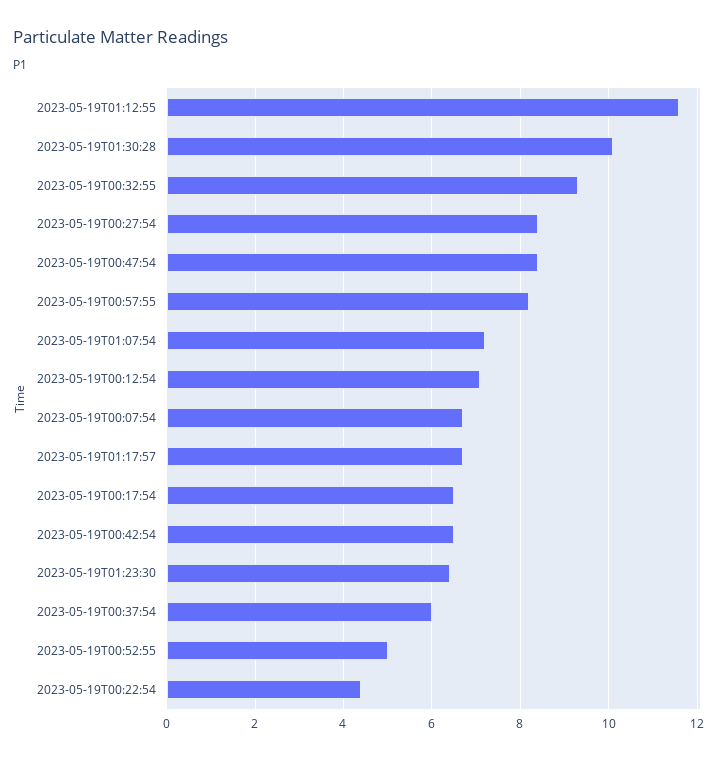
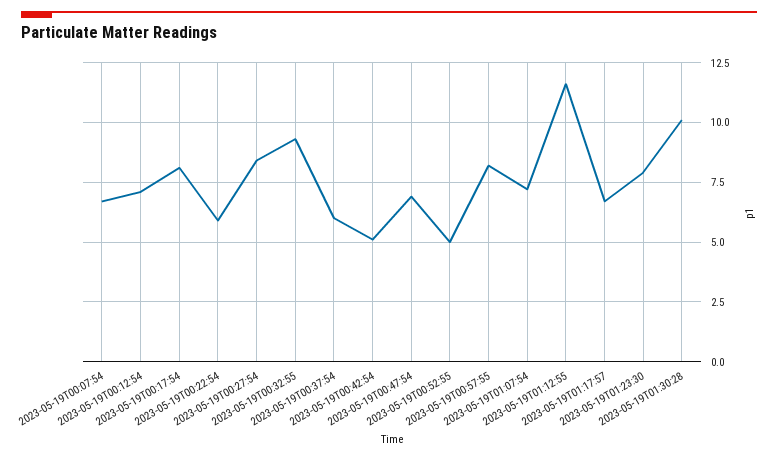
  {
    "2023-05-19T01:12:55": 11.5,
    "2023-05-19T01:30:28": 10,
    "2023-05-19T00:32:55": 9.5,
    "2023-05-19T00:27:54": 8.5,
-   "2023-05-19T00:47:54": 8.5,
+   "2023-05-19T00:47:54": 7,
    "2023-05-19T00:57:55": 8,
    "2023-05-19T01:07:54": 7,
    "2023-05-19T00:12:54": 7,
    "2023-05-19T00:07:54": 6.5,
    "2023-05-19T01:17:57": 6.5,
-   "2023-05-19T00:17:54": 6.5,
+   "2023-05-19T00:17:54": 8,
-   "2023-05-19T00:42:54": 6.5,
+   "2023-05-19T00:42:54": 5,
-   "2023-05-19T01:23:30": 6.5,
+   "2023-05-19T01:23:30": 8,
    "2023-05-19T00:37:54": 6,
    "2023-05-19T00:52:55": 5,
-   "2023-05-19T00:22:54": 4.5
+   "2023-05-19T00:22:54": 6
  }

